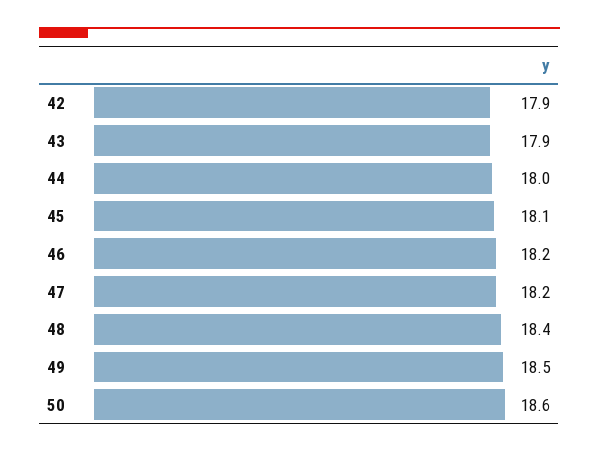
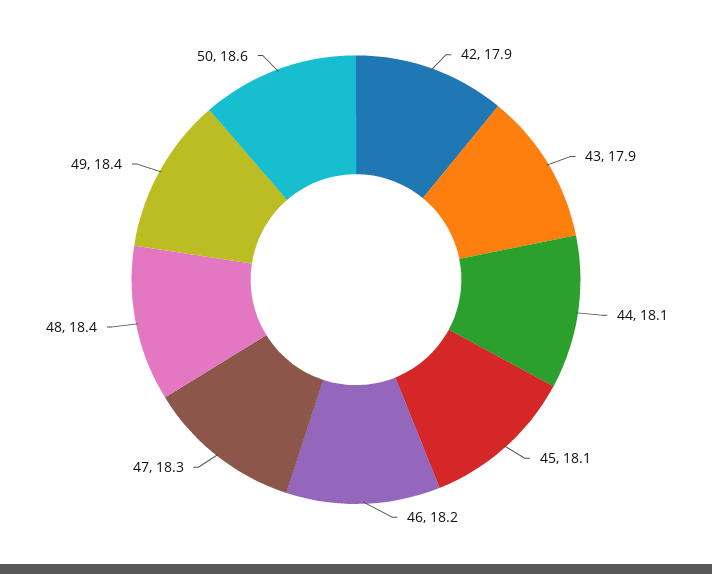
  {
    "42": 17.9,
    "43": 17.9,
-   "44": 18,
+   "44": 18.1,
    "45": 18.1,
    "46": 18.2,
-   "47": 18.2,
+   "47": 18.3,
    "48": 18.4,
-   "49": 18.5,
+   "49": 18.4,
    "50": 18.6
  }

